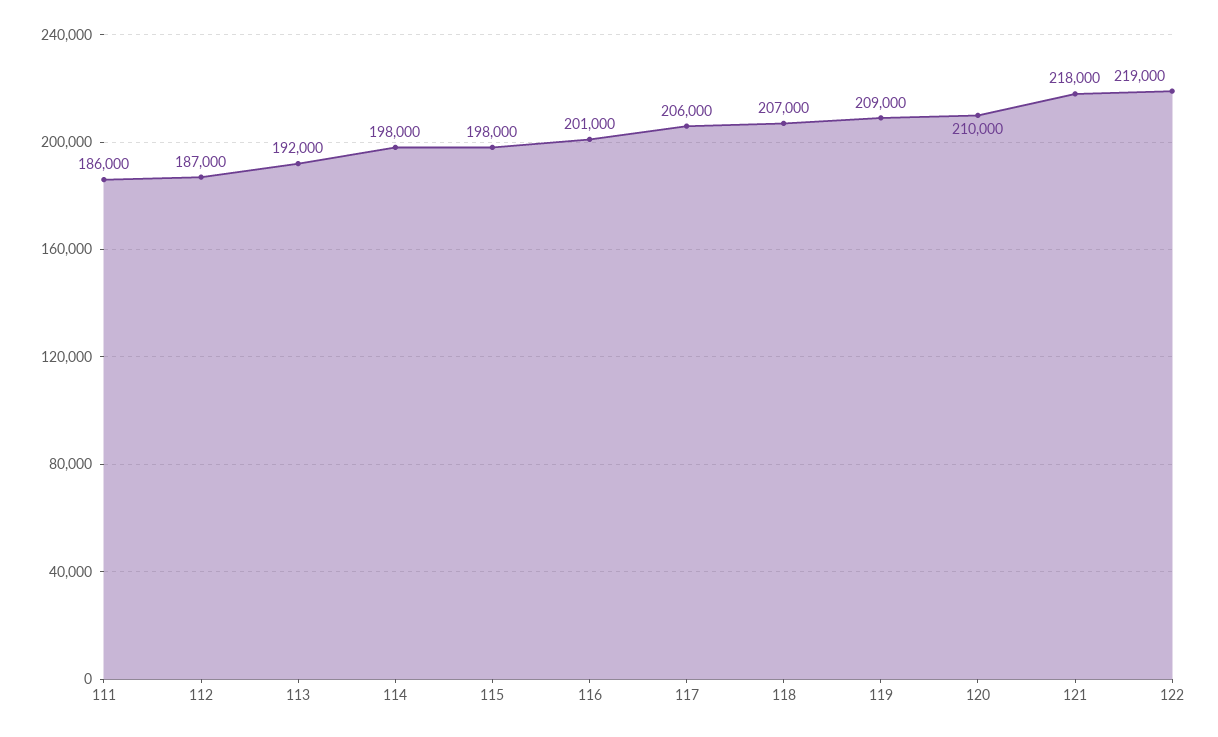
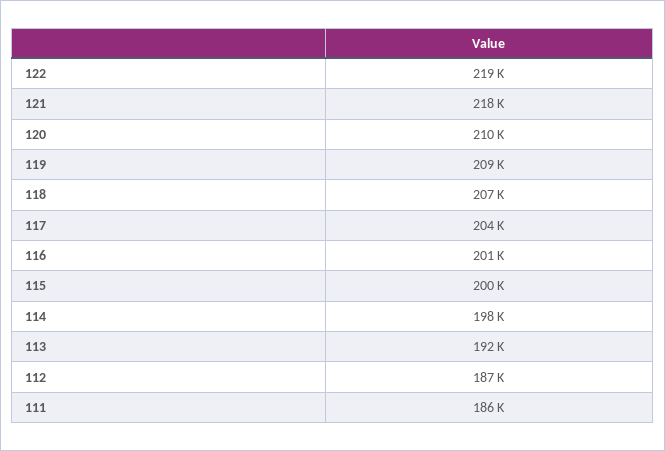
  {
    "111": 186000,
    "112": 187000,
    "113": 192000,
    "114": 198000,
-   "115": 198000,
+   "115": 200000,
    "116": 201000,
-   "117": 206000,
+   "117": 204000,
    "118": 207000,
    "119": 209000,
    "120": 210000,
    "121": 218000,
    "122": 219000
  }

